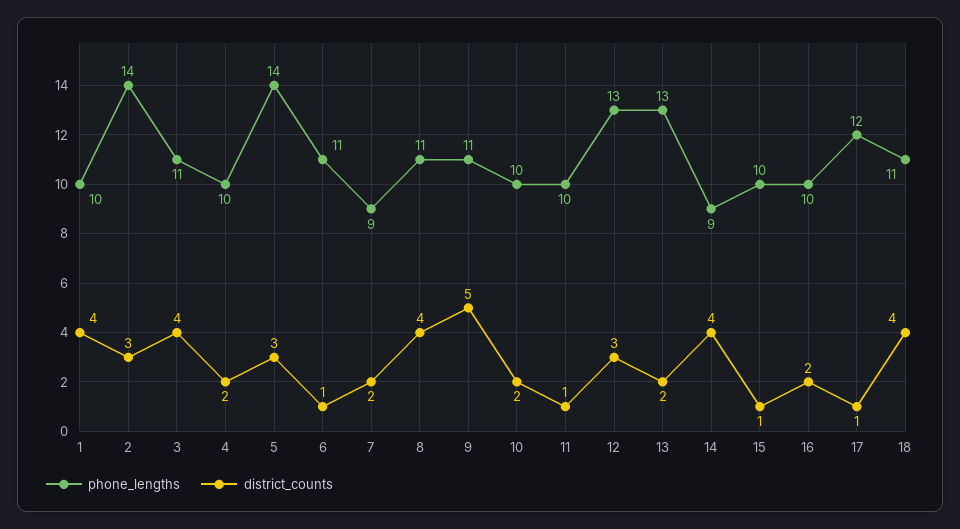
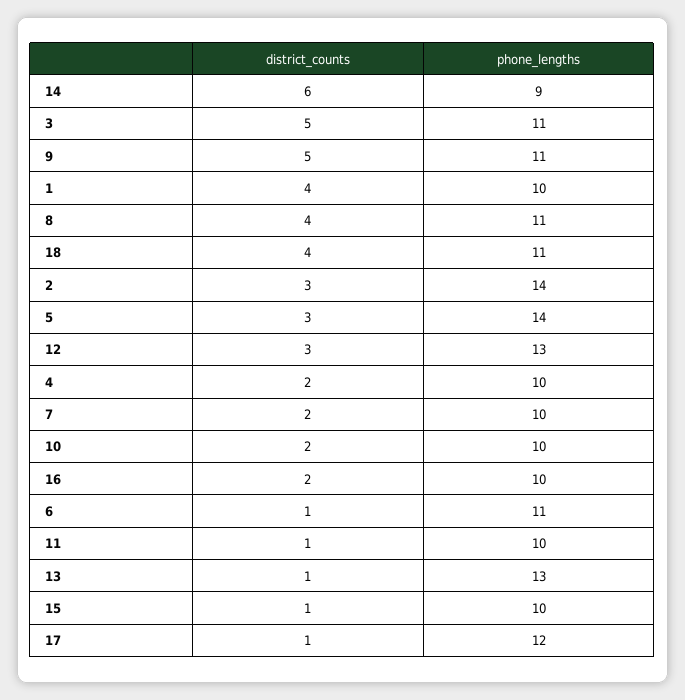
  {
    "phone_lengths": {
      "1": 10,
      "2": 14,
      "3": 11,
      "4": 10,
      "5": 14,
      "6": 11,
-     "7": 9,
+     "7": 10,
      "8": 11,
      "9": 11,
      "10": 10,
      "11": 10,
      "12": 13,
      "13": 13,
      "14": 9,
      "15": 10,
      "16": 10,
      "17": 12,
      "18": 11
    },
    "district_counts": {
      "1": 4,
      "2": 3,
-     "3": 4,
+     "3": 5,
      "4": 2,
      "5": 3,
      "6": 1,
      "7": 2,
      "8": 4,
      "9": 5,
      "10": 2,
      "11": 1,
      "12": 3,
-     "13": 2,
+     "13": 1,
-     "14": 4,
+     "14": 6,
      "15": 1,
      "16": 2,
      "17": 1,
      "18": 4
    }
  }

